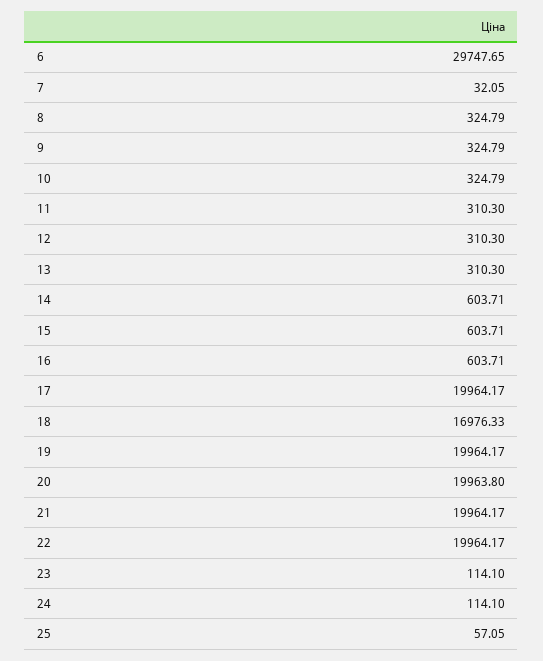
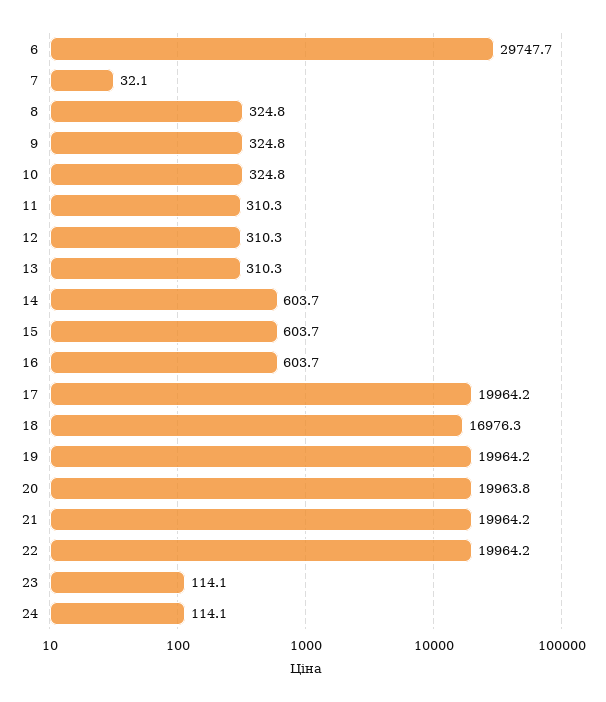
  {
    "6": 29747.65,
    "7": 32.05,
    "8": 324.79,
    "9": 324.79,
    "10": 324.79,
    "11": 310.3,
    "12": 310.3,
    "13": 310.3,
    "14": 603.71,
    "15": 603.71,
    "16": 603.71,
    "17": 19964.17,
    "18": 16976.33,
    "19": 19964.17,
    "20": 19963.8,
    "21": 19964.17,
    "22": 19964.17,
    "23": 114.1,
-   "24": 114.1,
+   "24": 114.1
-   "25": 57.05
  }

